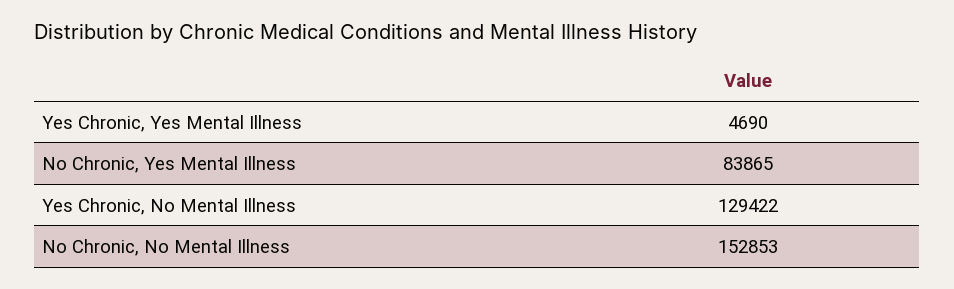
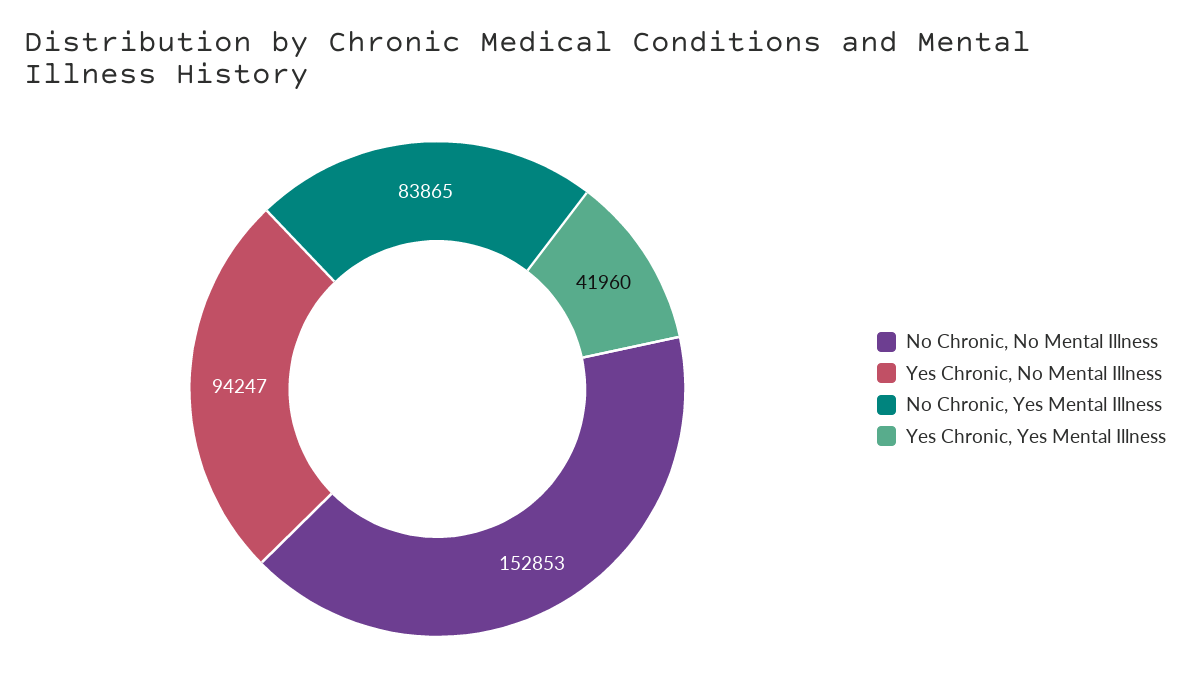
  {
-   "Yes Chronic, Yes Mental Illness": 4690,
+   "Yes Chronic, Yes Mental Illness": 41960,
    "No Chronic, Yes Mental Illness": 83865,
-   "Yes Chronic, No Mental Illness": 129422,
+   "Yes Chronic, No Mental Illness": 94247,
    "No Chronic, No Mental Illness": 152853
  }

